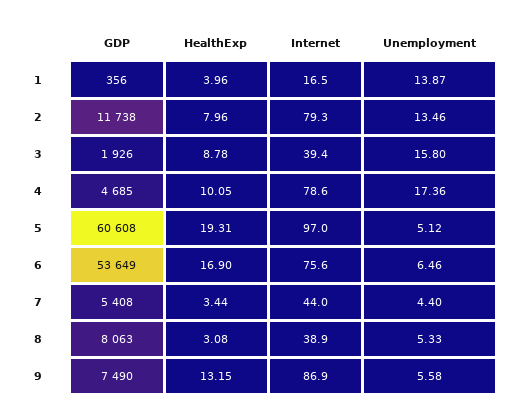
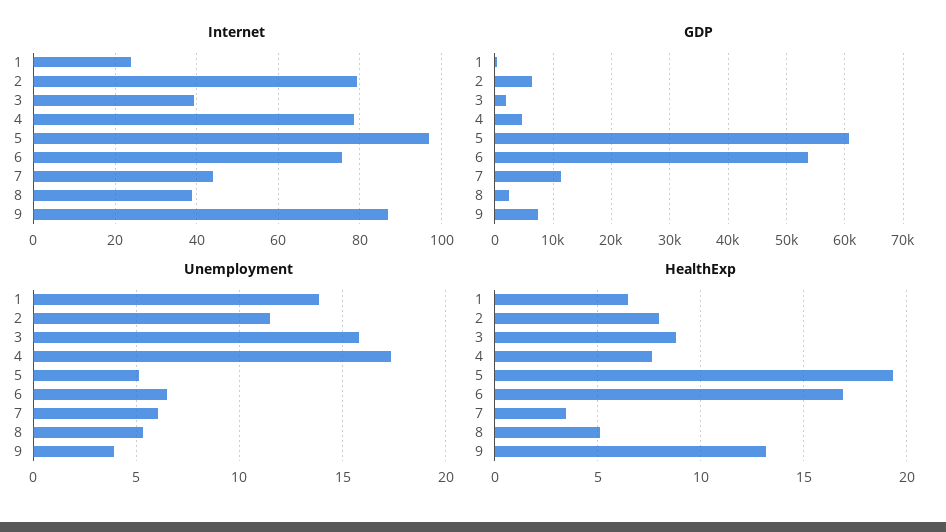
  {
    "GDP": {
      "1": 356,
-     "2": 11738,
+     "2": 6000,
      "3": 1926,
      "4": 4685,
      "5": 60608,
      "6": 53649,
-     "7": 5408,
+     "7": 12000,
-     "8": 8063,
+     "8": 2000,
      "9": 7490
    },
    "HealthExp": {
-     "1": 3.96,
+     "1": 6.5,
      "2": 7.96,
      "3": 8.78,
-     "4": 10.05,
+     "4": 7.5,
      "5": 19.31,
      "6": 16.9,
      "7": 3.44,
-     "8": 3.08,
+     "8": 5,
      "9": 13.15
    },
    "Internet": {
-     "1": 16.5,
+     "1": 24,
      "2": 79.3,
      "3": 39.4,
      "4": 78.6,
      "5": 97,
      "6": 75.6,
      "7": 44,
      "8": 38.9,
      "9": 86.9
    },
    "Unemployment": {
      "1": 13.87,
-     "2": 13.46,
+     "2": 11.5,
      "3": 15.8,
      "4": 17.36,
      "5": 5.12,
      "6": 6.46,
-     "7": 4.4,
+     "7": 6,
      "8": 5.33,
-     "9": 5.58
+     "9": 4
    }
  }

